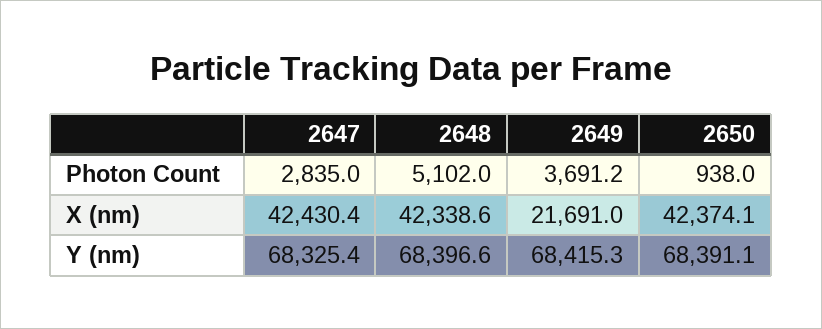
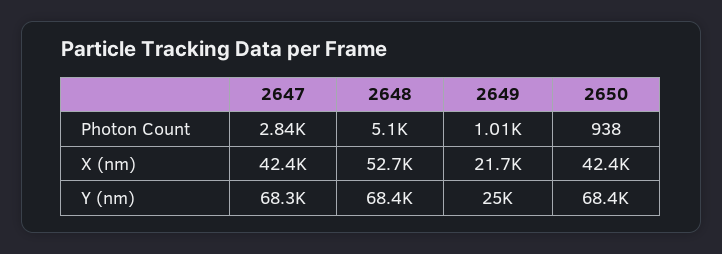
  {
    "2647": {
      "Photon Count": 2835,
      "X (nm)": 42430.4,
      "Y (nm)": 68325.4
    },
    "2648": {
      "Photon Count": 5102,
-     "X (nm)": 42338.6,
+     "X (nm)": 52700,
      "Y (nm)": 68396.6
    },
    "2649": {
-     "Photon Count": 3691.2,
+     "Photon Count": 1010,
      "X (nm)": 21691,
-     "Y (nm)": 68415.3
+     "Y (nm)": 25000
    },
    "2650": {
      "Photon Count": 938,
      "X (nm)": 42374.1,
      "Y (nm)": 68391.1
    }
  }

